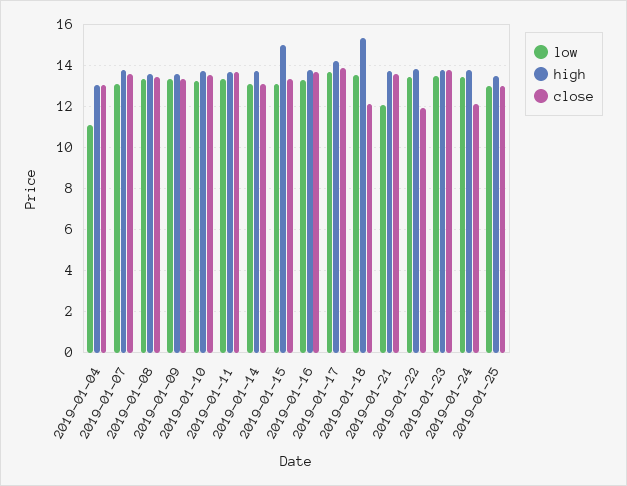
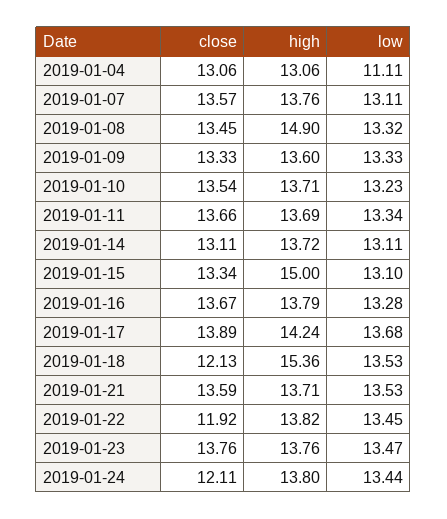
  {
    "low": {
      "2019-01-04": 11.11,
      "2019-01-07": 13.11,
      "2019-01-08": 13.32,
      "2019-01-09": 13.33,
      "2019-01-10": 13.23,
      "2019-01-11": 13.34,
      "2019-01-14": 13.11,
      "2019-01-15": 13.1,
      "2019-01-16": 13.28,
      "2019-01-17": 13.68,
      "2019-01-18": 13.53,
-     "2019-01-21": 12,
+     "2019-01-21": 13.53,
      "2019-01-22": 13.45,
      "2019-01-23": 13.47,
-     "2019-01-24": 13.44,
+     "2019-01-24": 13.44
-     "2019-01-25": 13
    },
    "high": {
      "2019-01-04": 13.06,
      "2019-01-07": 13.76,
-     "2019-01-08": 13.5,
+     "2019-01-08": 14.9,
      "2019-01-09": 13.6,
      "2019-01-10": 13.71,
      "2019-01-11": 13.69,
      "2019-01-14": 13.72,
      "2019-01-15": 15,
      "2019-01-16": 13.79,
      "2019-01-17": 14.24,
      "2019-01-18": 15.36,
      "2019-01-21": 13.71,
      "2019-01-22": 13.82,
      "2019-01-23": 13.76,
-     "2019-01-24": 13.8,
+     "2019-01-24": 13.8
-     "2019-01-25": 13.5
    },
    "close": {
      "2019-01-04": 13.06,
      "2019-01-07": 13.57,
      "2019-01-08": 13.45,
      "2019-01-09": 13.33,
      "2019-01-10": 13.54,
      "2019-01-11": 13.66,
      "2019-01-14": 13.11,
      "2019-01-15": 13.34,
      "2019-01-16": 13.67,
      "2019-01-17": 13.89,
      "2019-01-18": 12.13,
      "2019-01-21": 13.59,
      "2019-01-22": 11.92,
      "2019-01-23": 13.76,
-     "2019-01-24": 12.11,
+     "2019-01-24": 12.11
-     "2019-01-25": 13
    }
  }

